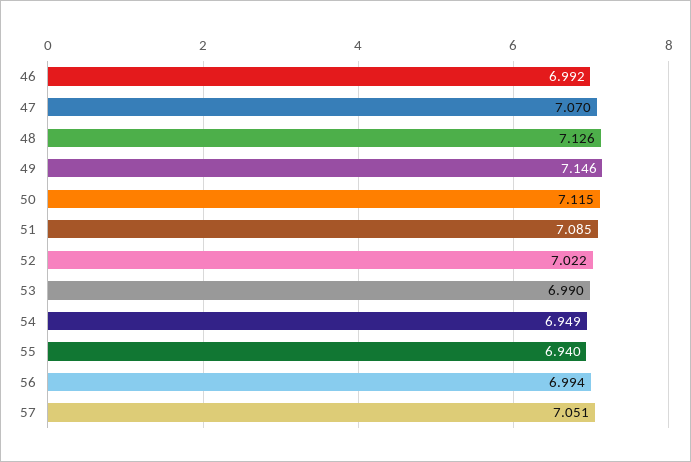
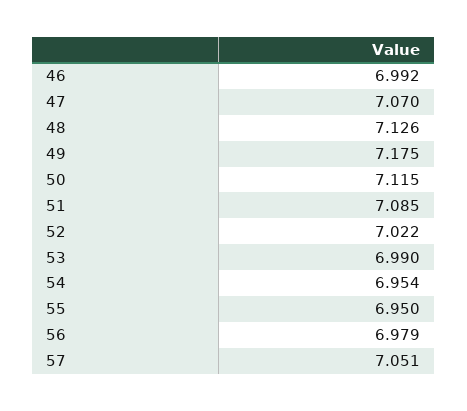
  {
    "46": 6.992,
    "47": 7.07,
    "48": 7.126,
-   "49": 7.146,
+   "49": 7.175,
    "50": 7.115,
    "51": 7.085,
    "52": 7.022,
    "53": 6.99,
-   "54": 6.949,
+   "54": 6.954,
-   "55": 6.94,
+   "55": 6.95,
-   "56": 6.994,
+   "56": 6.979,
    "57": 7.051
  }

